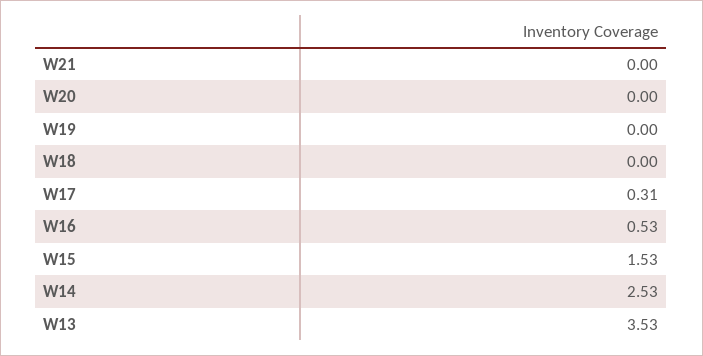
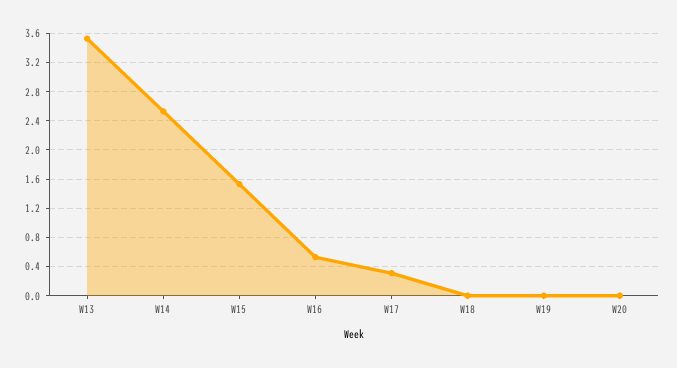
  {
-   "W21": 0,
    "W20": 0,
    "W19": 0,
    "W18": 0,
    "W17": 0.31,
    "W16": 0.53,
    "W15": 1.53,
    "W14": 2.53,
    "W13": 3.53
  }

